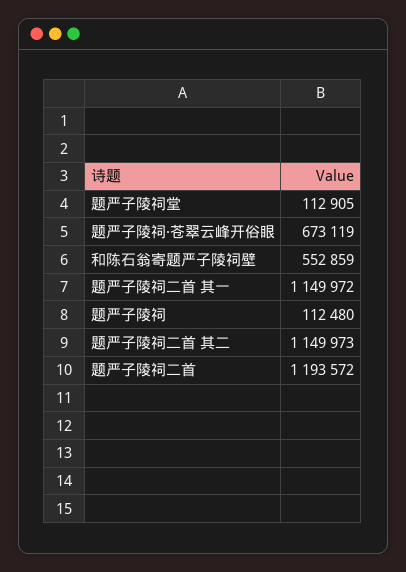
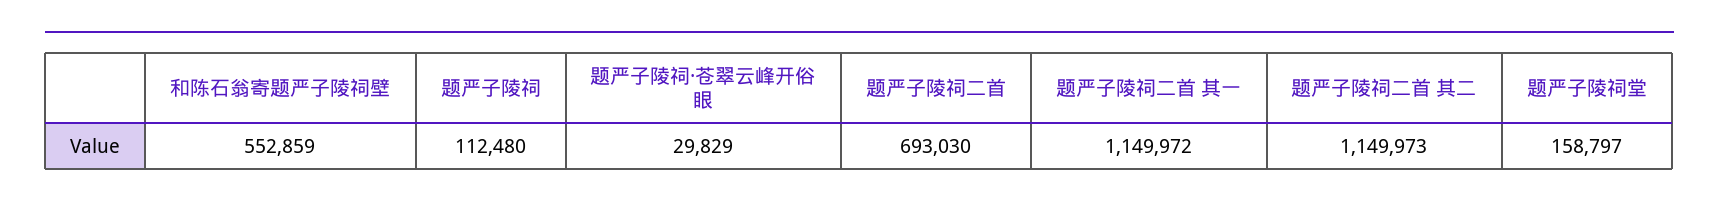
  {
-   "题严子陵祠堂": 112905,
+   "题严子陵祠堂": 158797,
-   "题严子陵祠·苍翠云峰开俗眼": 673119,
+   "题严子陵祠·苍翠云峰开俗眼": 29829,
    "和陈石翁寄题严子陵祠壁": 552859,
    "题严子陵祠二首 其一": 1149972,
    "题严子陵祠": 112480,
    "题严子陵祠二首 其二": 1149973,
-   "题严子陵祠二首": 1193572
+   "题严子陵祠二首": 693030
  }

